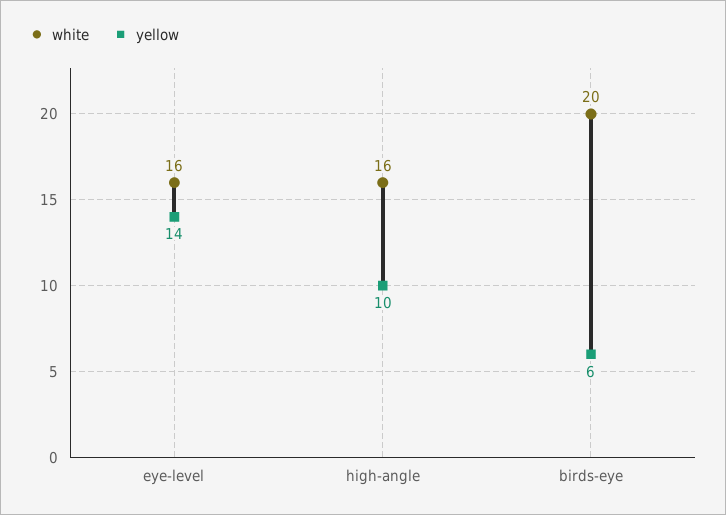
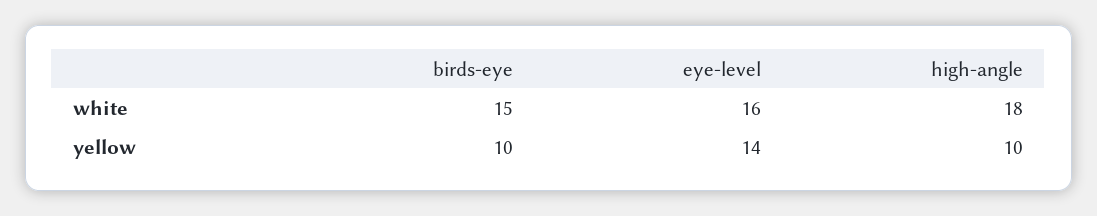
  {
    "white": {
      "eye-level": 16,
-     "high-angle": 16,
+     "high-angle": 18,
-     "birds-eye": 20
+     "birds-eye": 15
    },
    "yellow": {
      "eye-level": 14,
      "high-angle": 10,
-     "birds-eye": 6
+     "birds-eye": 10
    }
  }

